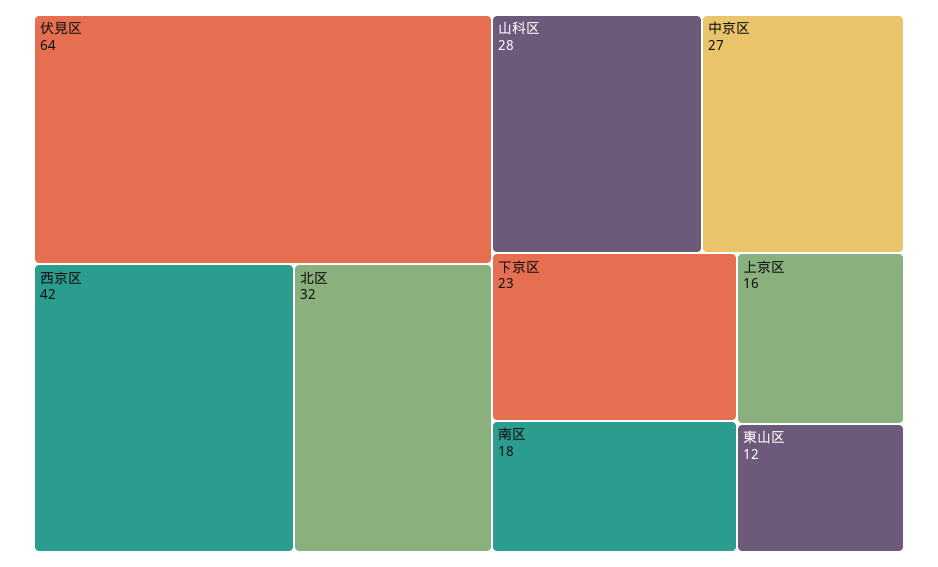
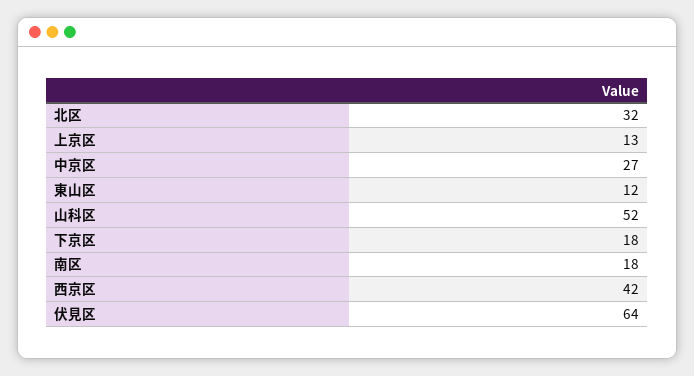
  {
    "伏見区": 64,
    "西京区": 42,
    "北区": 32,
-   "山科区": 28,
+   "山科区": 52,
    "中京区": 27,
-   "下京区": 23,
+   "下京区": 18,
    "南区": 18,
-   "上京区": 16,
+   "上京区": 13,
    "東山区": 12
  }

